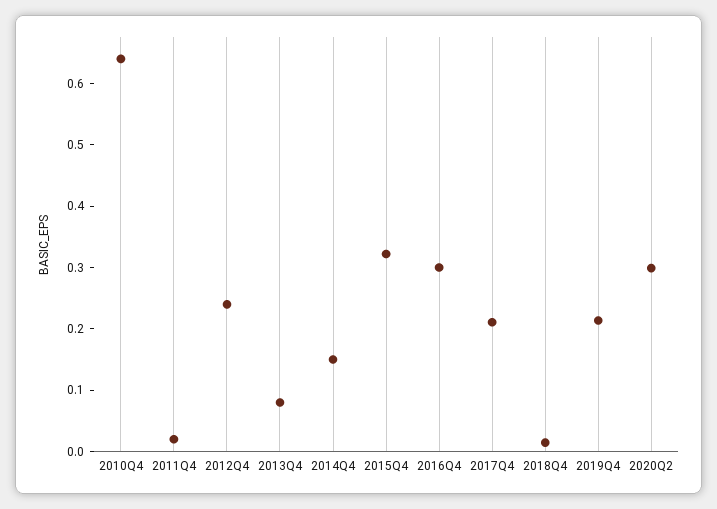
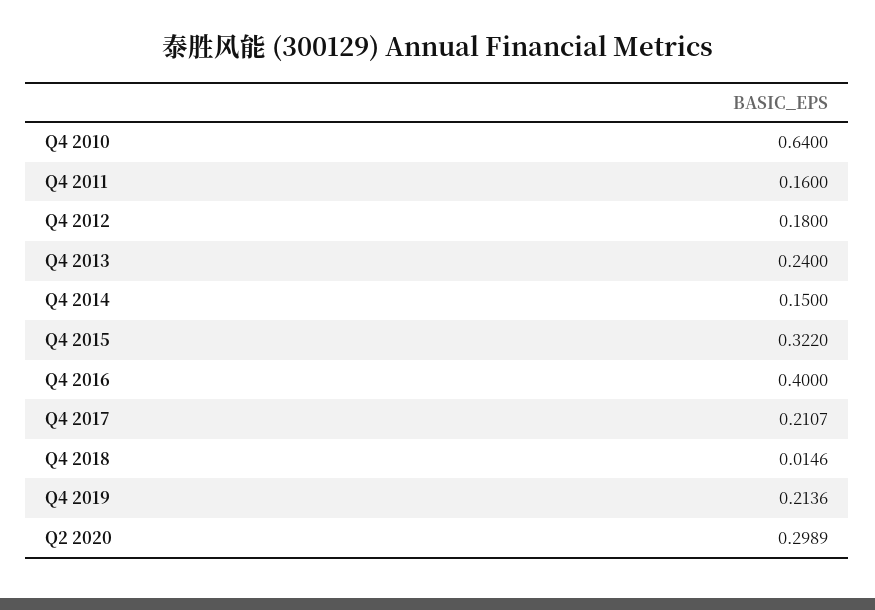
  {
    "2010Q4": 0.64,
-   "2011Q4": 0.02,
+   "2011Q4": 0.16,
-   "2012Q4": 0.24,
+   "2012Q4": 0.18,
-   "2013Q4": 0.08,
+   "2013Q4": 0.24,
    "2014Q4": 0.15,
    "2015Q4": 0.322,
-   "2016Q4": 0.3,
+   "2016Q4": 0.4,
    "2017Q4": 0.2107,
    "2018Q4": 0.0146,
    "2019Q4": 0.2136,
    "2020Q2": 0.2989
  }

